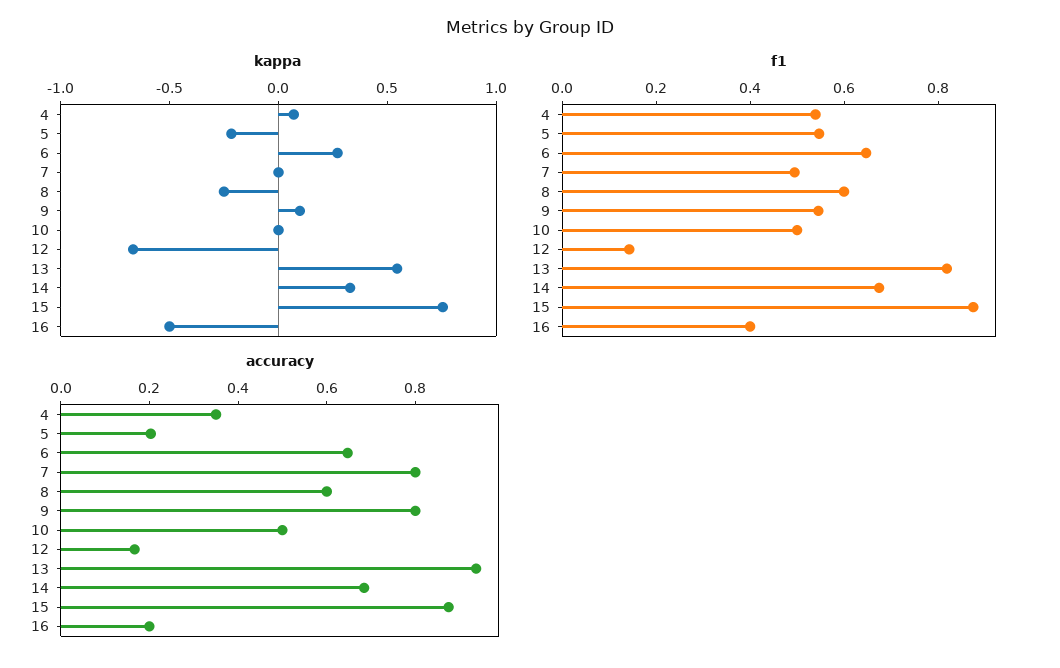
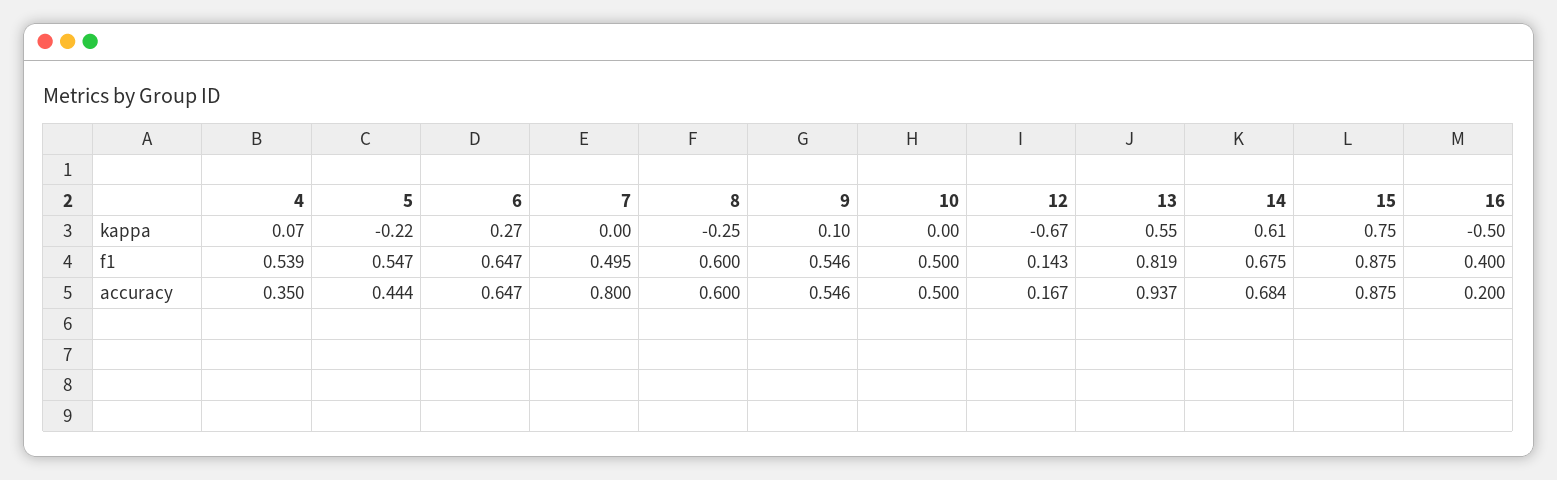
  {
    "kappa": {
      "4": 0.07,
      "5": -0.22,
      "6": 0.27,
      "7": 0,
      "8": -0.25,
      "9": 0.1,
      "10": 0,
      "12": -0.67,
      "13": 0.55,
-     "14": 0.3,
+     "14": 0.61,
      "15": 0.75,
      "16": -0.5
    },
    "f1": {
      "4": 0.539,
      "5": 0.547,
      "6": 0.647,
      "7": 0.495,
      "8": 0.6,
      "9": 0.546,
      "10": 0.5,
      "12": 0.143,
      "13": 0.819,
      "14": 0.675,
      "15": 0.875,
      "16": 0.4
    },
    "accuracy": {
      "4": 0.35,
-     "5": 0.2,
+     "5": 0.444,
      "6": 0.647,
      "7": 0.8,
      "8": 0.6,
-     "9": 0.8,
+     "9": 0.546,
      "10": 0.5,
      "12": 0.167,
      "13": 0.937,
      "14": 0.684,
      "15": 0.875,
      "16": 0.2
    }
  }

